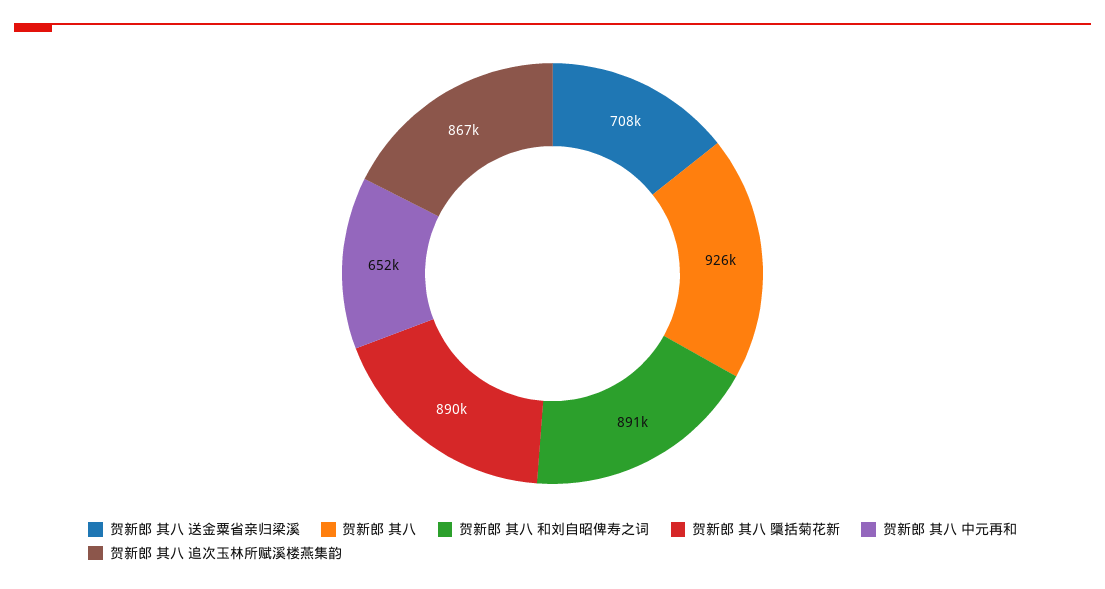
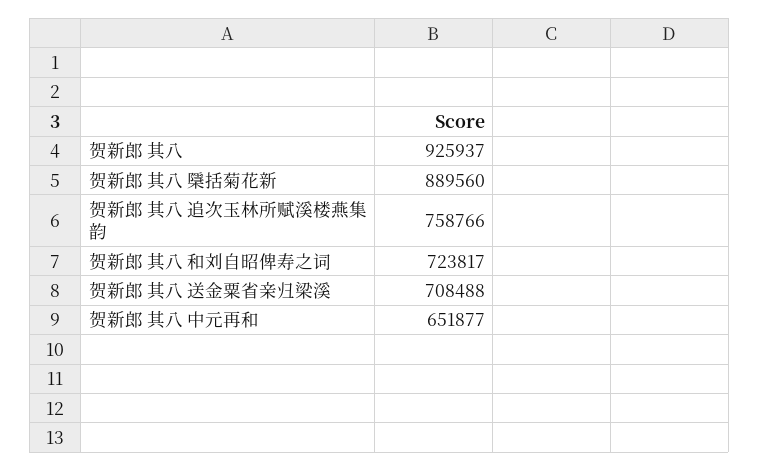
  {
    "贺新郎 其八 送金粟省亲归梁溪": 708488,
    "贺新郎 其八": 925937,
-   "贺新郎 其八 和刘自昭俾寿之词": 891000,
+   "贺新郎 其八 和刘自昭俾寿之词": 723817,
    "贺新郎 其八 檃括菊花新": 889560,
    "贺新郎 其八 中元再和": 651877,
-   "贺新郎 其八 追次玉林所赋溪楼燕集韵": 867000
+   "贺新郎 其八 追次玉林所赋溪楼燕集韵": 758766
  }

